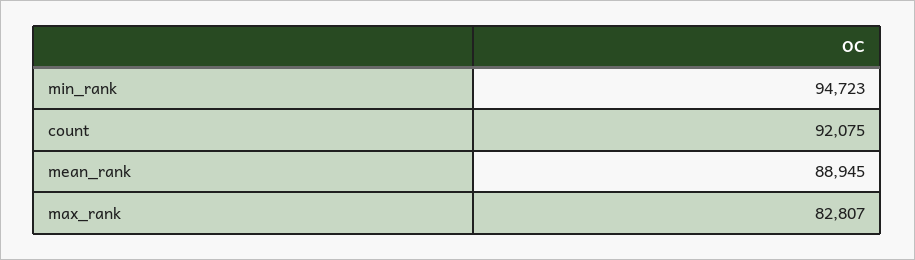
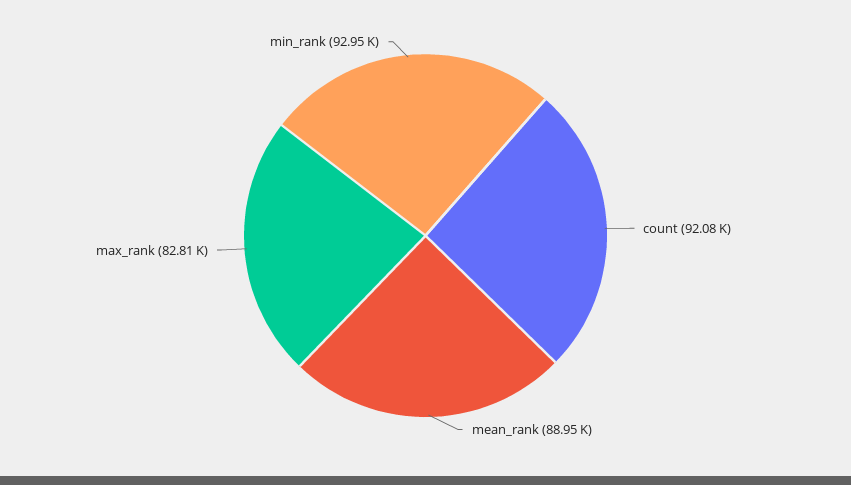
  {
-   "min_rank": 94723,
+   "min_rank": 92950,
    "count": 92075,
    "mean_rank": 88945,
    "max_rank": 82807
  }

